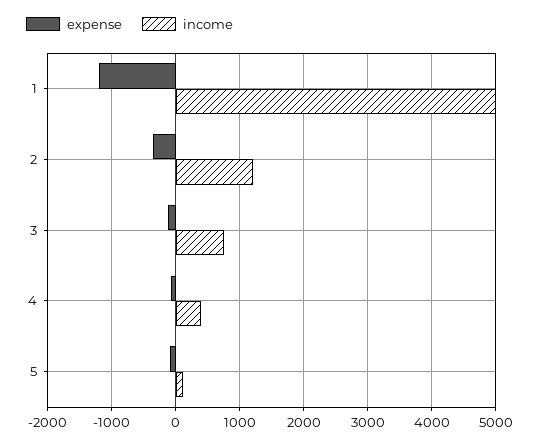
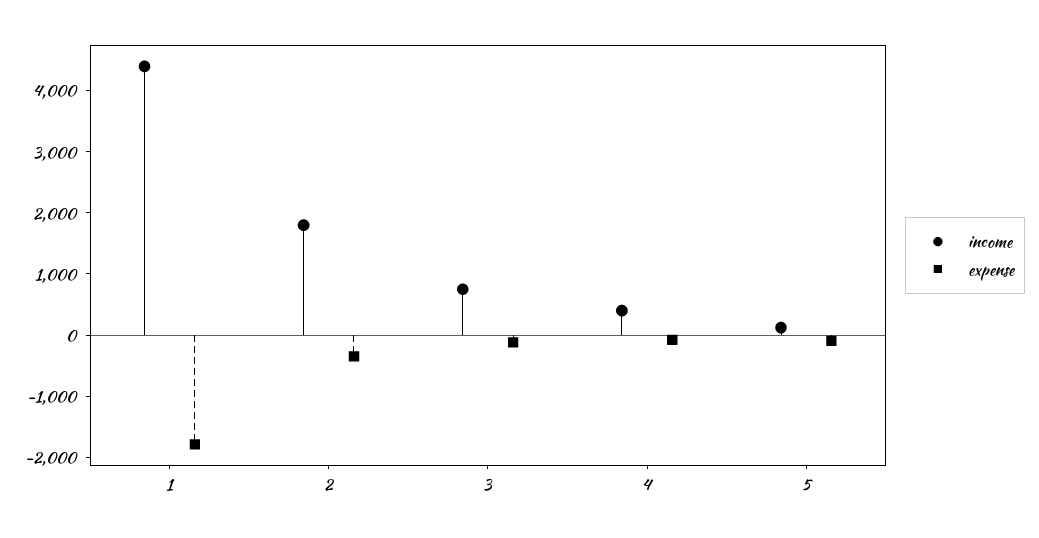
  {
    "expense": {
-     "1": -1200,
+     "1": -1800,
      "2": -400,
      "3": -100,
      "4": -100,
      "5": -100
    },
    "income": {
-     "1": 5000,
+     "1": 4400,
-     "2": 1200,
+     "2": 1800,
      "3": 800,
      "4": 400,
      "5": 100
    }
  }

